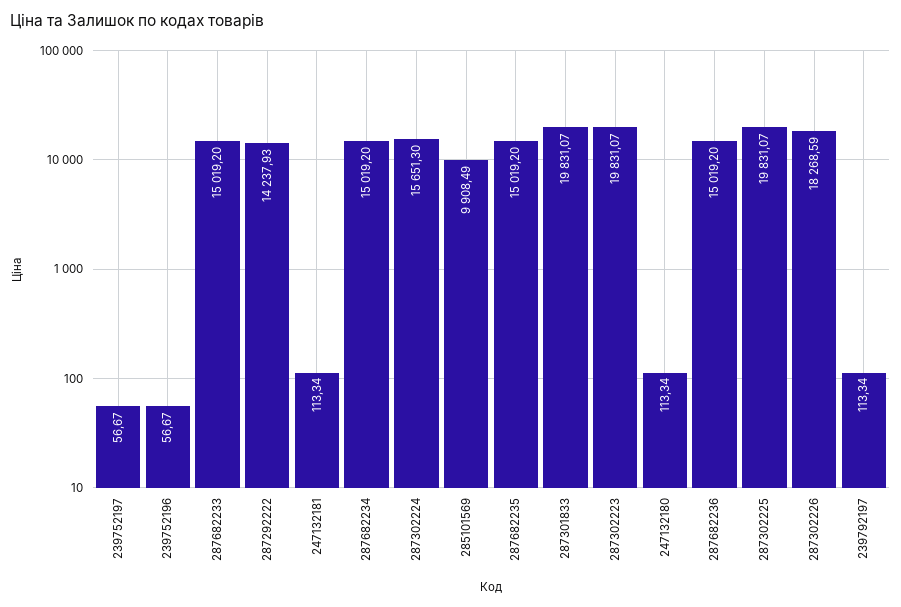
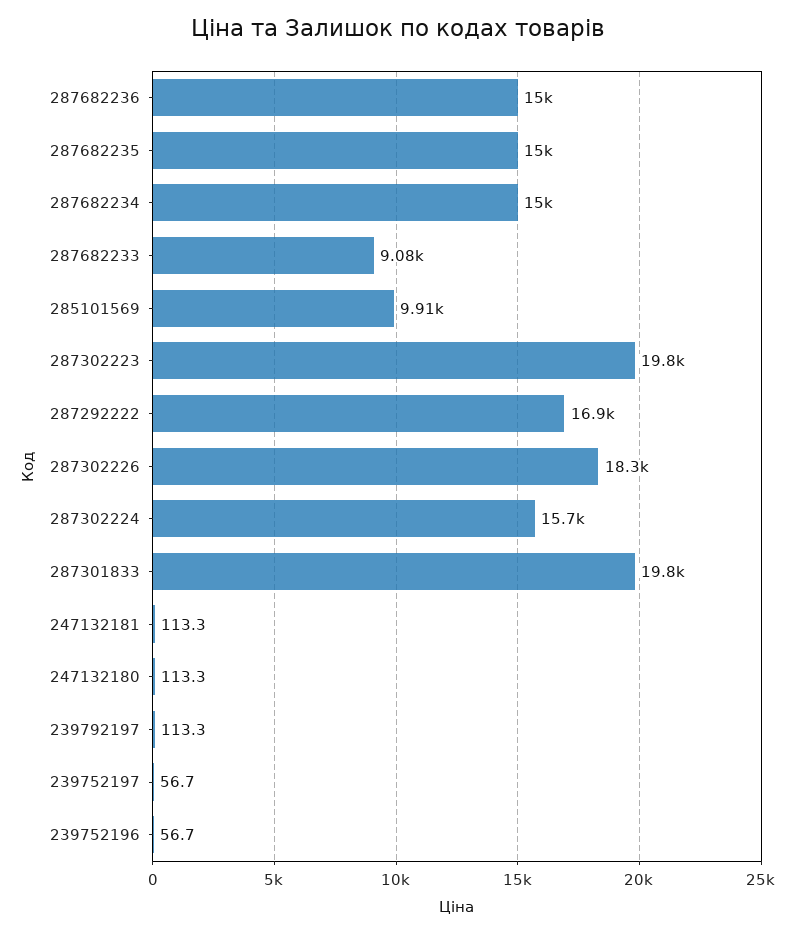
  {
    "239752197": 56.67,
    "239752196": 56.67,
-   "287682233": 15019.2,
+   "287682233": 9080,
-   "287292222": 14237.93,
+   "287292222": 16900,
    "247132181": 113.34,
    "287682234": 15019.2,
    "287302224": 15651.3,
    "285101569": 9908.49,
    "287682235": 15019.2,
    "287301833": 19831.07,
    "287302223": 19831.07,
    "247132180": 113.34,
    "287682236": 15019.2,
-   "287302225": 19831.07,
    "287302226": 18268.59,
    "239792197": 113.34
  }

